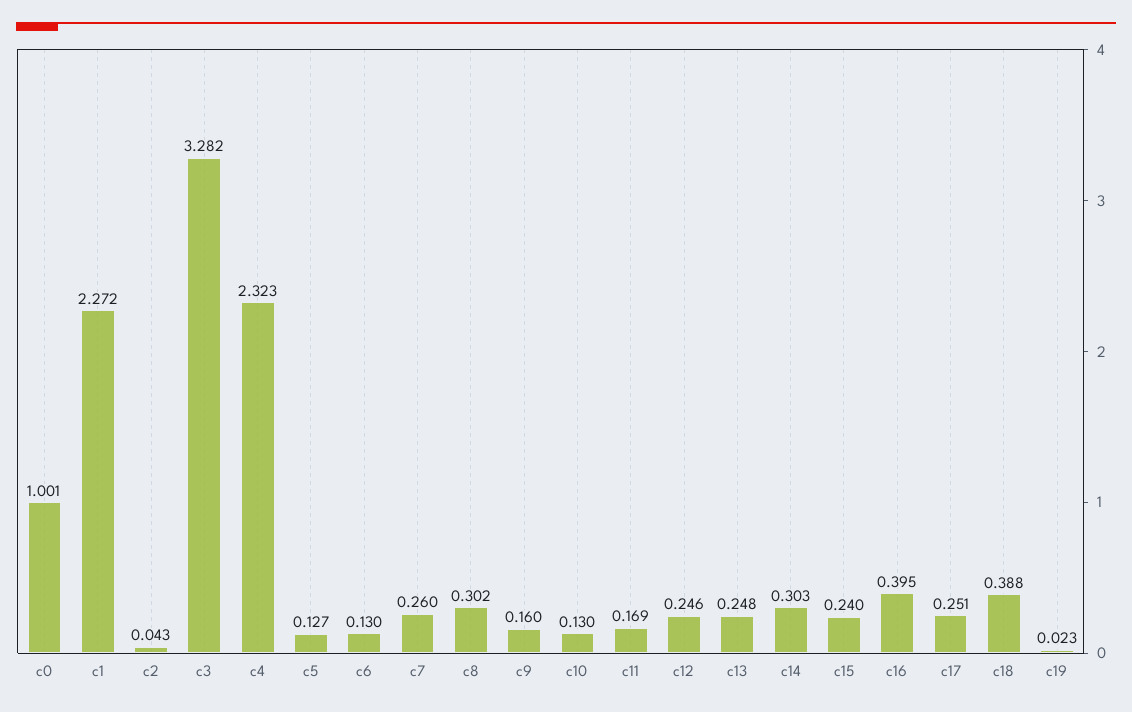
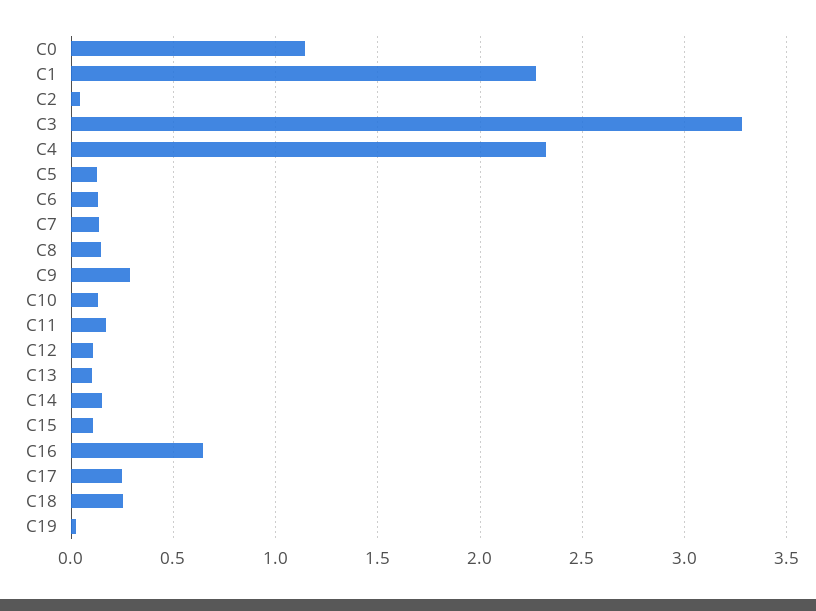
  {
-   "c0": 1.001,
+   "c0": 1.15,
    "c1": 2.272,
    "c2": 0.043,
    "c3": 3.282,
    "c4": 2.323,
    "c5": 0.127,
    "c6": 0.13,
-   "c7": 0.26,
+   "c7": 0.15,
-   "c8": 0.302,
+   "c8": 0.15,
-   "c9": 0.16,
+   "c9": 0.3,
    "c10": 0.13,
    "c11": 0.169,
-   "c12": 0.246,
+   "c12": 0.1,
-   "c13": 0.248,
+   "c13": 0.1,
-   "c14": 0.303,
+   "c14": 0.15,
-   "c15": 0.24,
+   "c15": 0.1,
-   "c16": 0.395,
+   "c16": 0.65,
    "c17": 0.251,
-   "c18": 0.388,
+   "c18": 0.25,
    "c19": 0.023
  }

